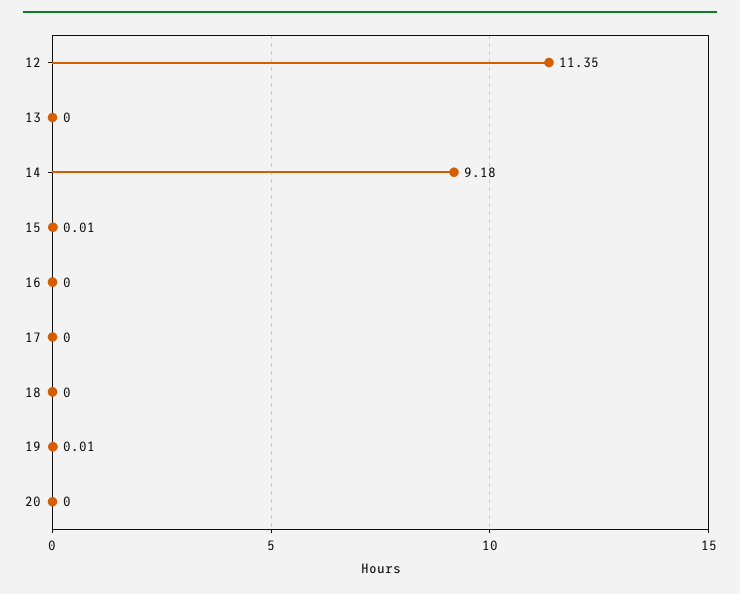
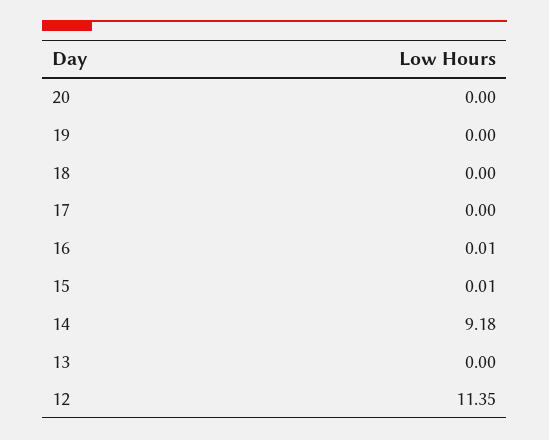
  {
    "12": 11.35,
    "13": 0,
    "14": 9.18,
    "15": 0.01,
-   "16": 0,
+   "16": 0.01,
    "17": 0,
    "18": 0,
-   "19": 0.01,
+   "19": 0,
    "20": 0
  }

